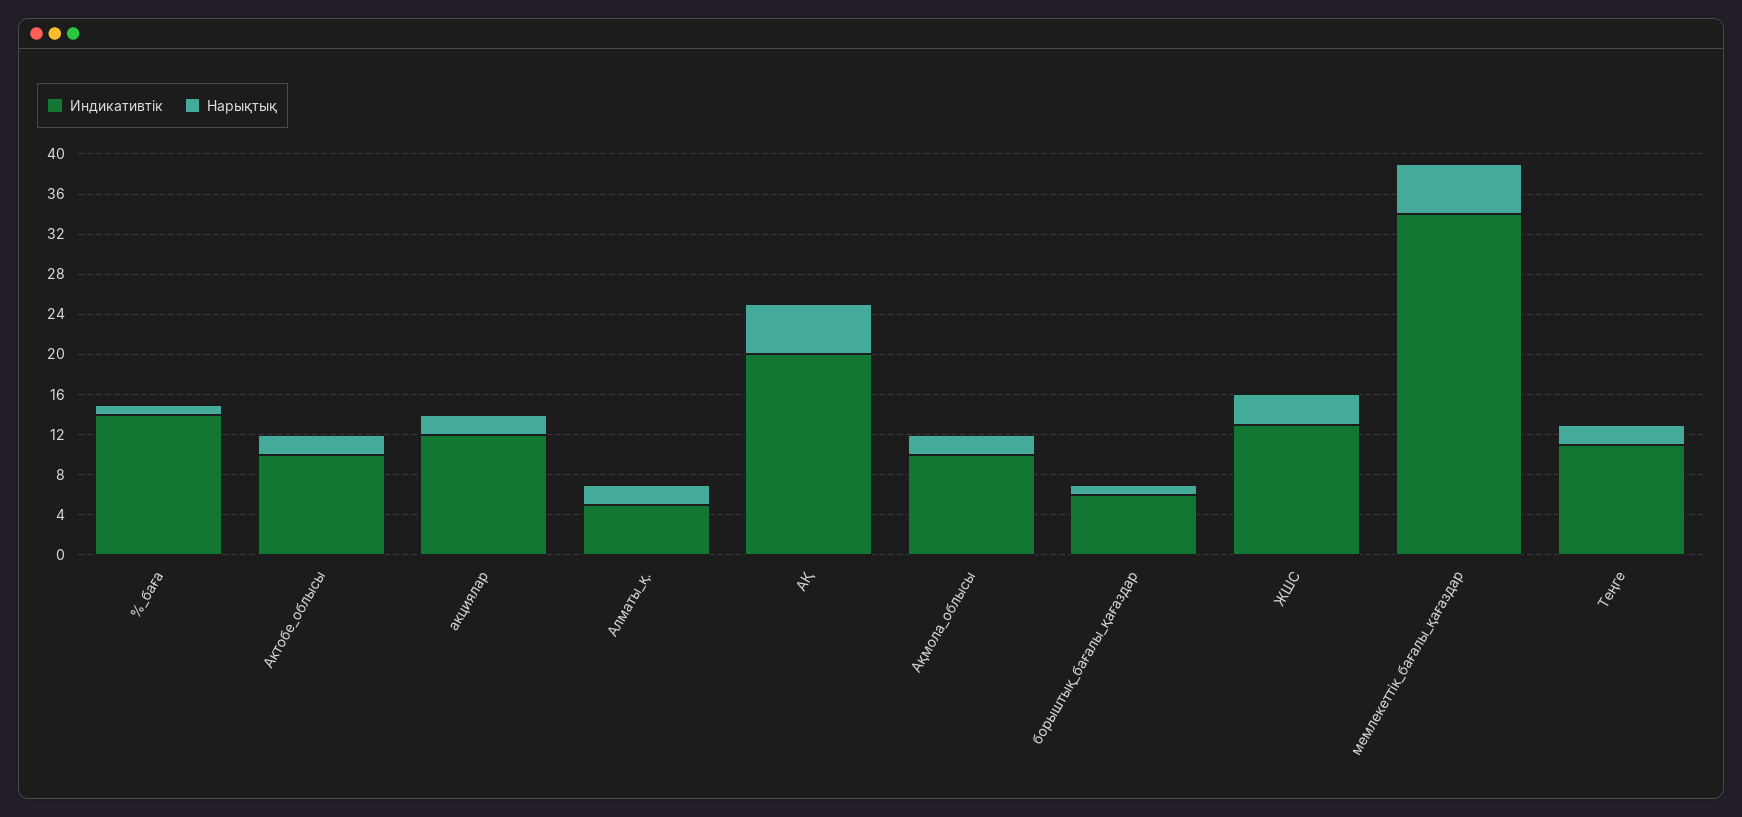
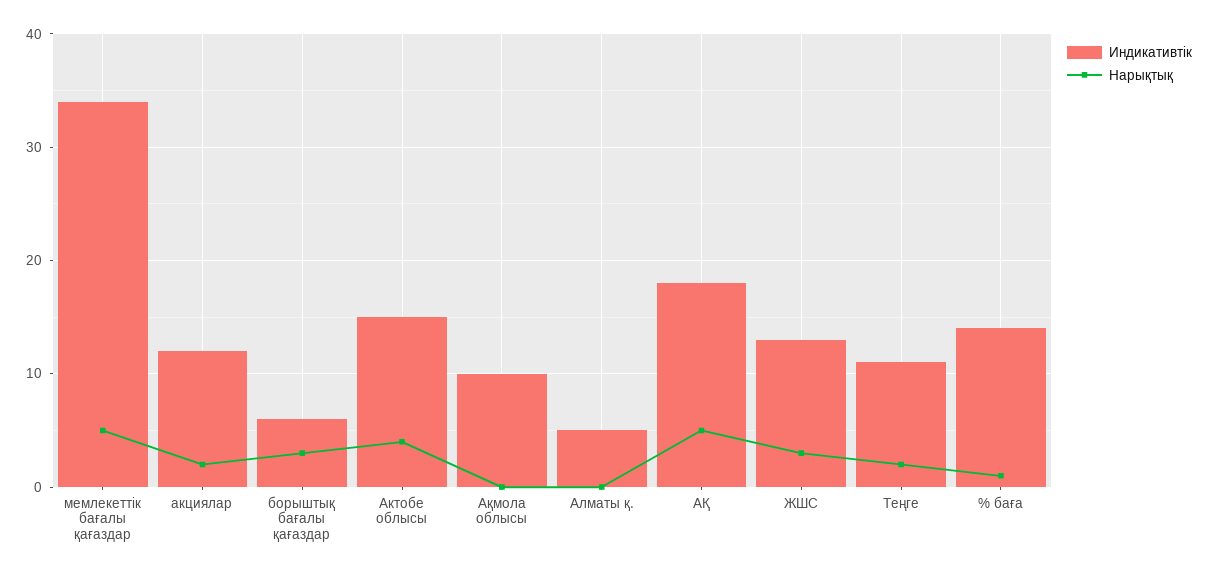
  {
    "Индикативтік": {
      "%_баға": 14,
-     "Актобе_облысы": 10,
+     "Актобе_облысы": 15,
      "акциялар": 12,
      "Алматы_қ.": 5,
-     "АҚ": 20,
+     "АҚ": 18,
      "Ақмола_облысы": 10,
      "борыштық_бағалы_қағаздар": 6,
      "ЖШС": 13,
      "мемлекеттік_бағалы_қағаздар": 34,
      "Теңге": 11
    },
    "Нарықтық": {
      "%_баға": 1,
-     "Актобе_облысы": 2,
+     "Актобе_облысы": 4,
      "акциялар": 2,
-     "Алматы_қ.": 2,
+     "Алматы_қ.": 0,
      "АҚ": 5,
-     "Ақмола_облысы": 2,
+     "Ақмола_облысы": 0,
-     "борыштық_бағалы_қағаздар": 1,
+     "борыштық_бағалы_қағаздар": 3,
      "ЖШС": 3,
      "мемлекеттік_бағалы_қағаздар": 5,
      "Теңге": 2
    }
  }

